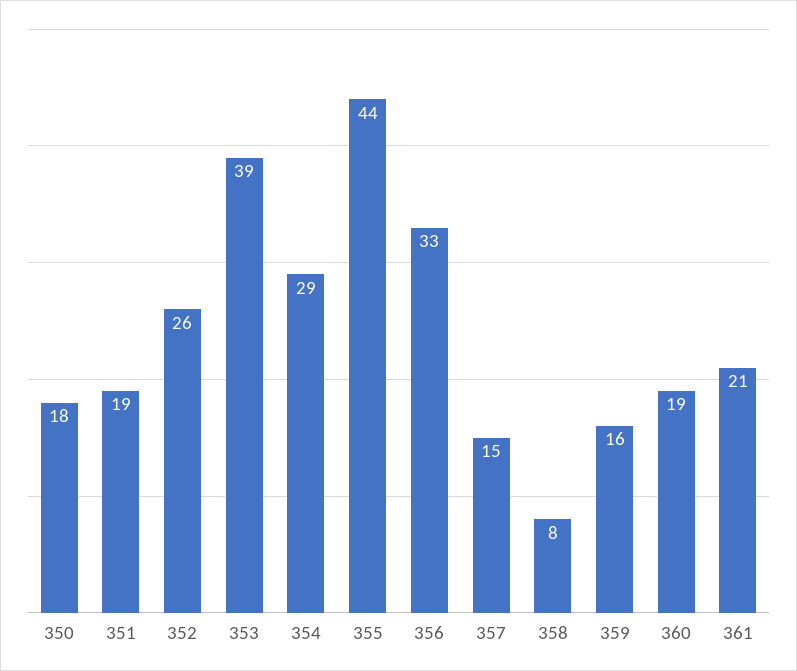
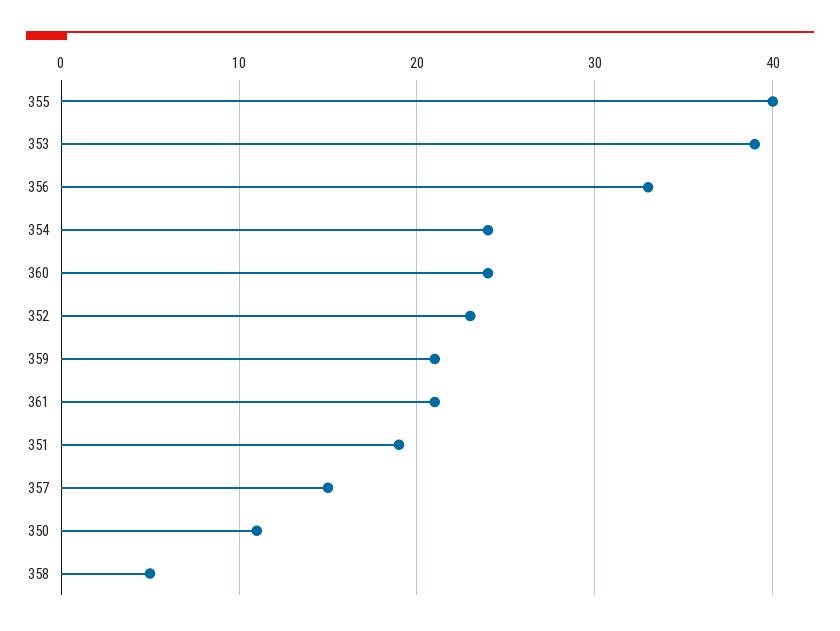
  {
-   "350": 18,
+   "350": 11,
    "351": 19,
-   "352": 26,
+   "352": 23,
    "353": 39,
-   "354": 29,
+   "354": 24,
-   "355": 44,
+   "355": 40,
    "356": 33,
    "357": 15,
-   "358": 8,
+   "358": 5,
-   "359": 16,
+   "359": 21,
-   "360": 19,
+   "360": 24,
    "361": 21
  }

